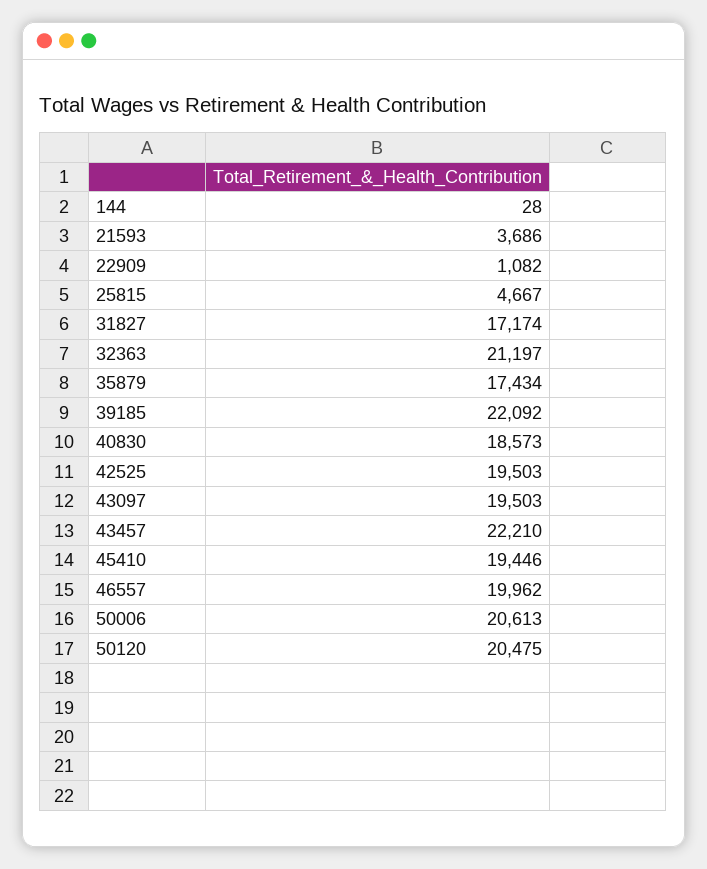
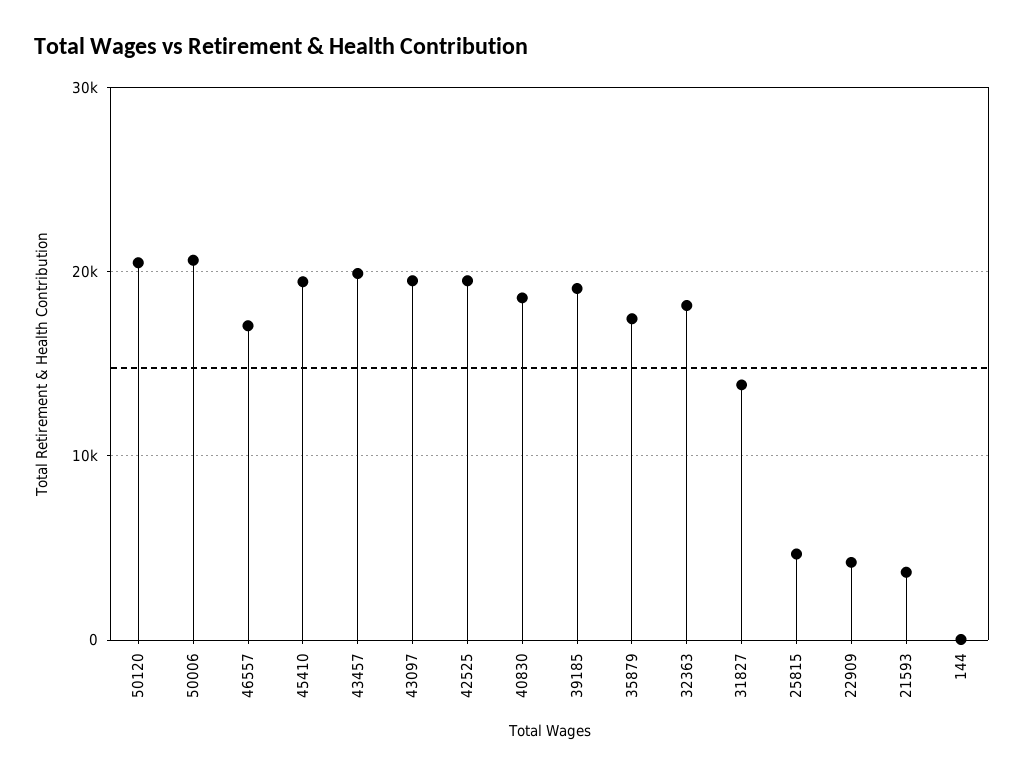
  {
    "144": 28,
    "21593": 3686,
-   "22909": 1082,
+   "22909": 4000,
    "25815": 4667,
-   "31827": 17174,
+   "31827": 14000,
-   "32363": 21197,
+   "32363": 18000,
    "35879": 17434,
-   "39185": 22092,
+   "39185": 19000,
    "40830": 18573,
    "42525": 19503,
    "43097": 19503,
-   "43457": 22210,
+   "43457": 20000,
    "45410": 19446,
-   "46557": 19962,
+   "46557": 17000,
    "50006": 20613,
    "50120": 20475
  }

